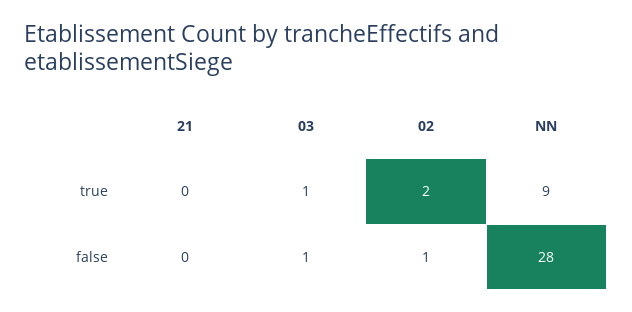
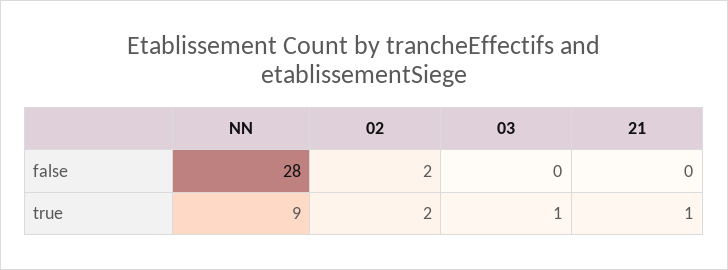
  {
    "21": {
-     "true": 0,
+     "true": 1,
      "false": 0
    },
    "03": {
      "true": 1,
-     "false": 1
+     "false": 0
    },
    "02": {
      "true": 2,
-     "false": 1
+     "false": 2
    },
    "NN": {
      "true": 9,
      "false": 28
    }
  }

